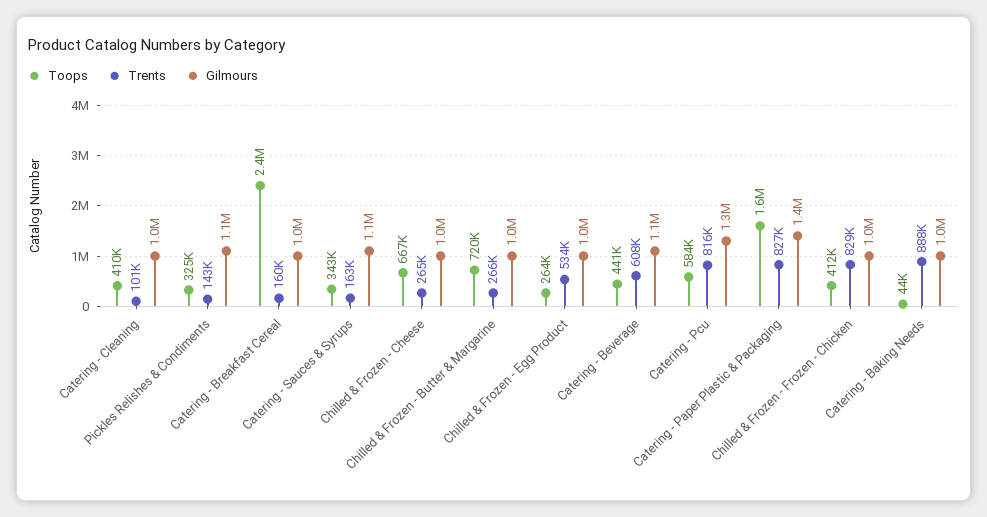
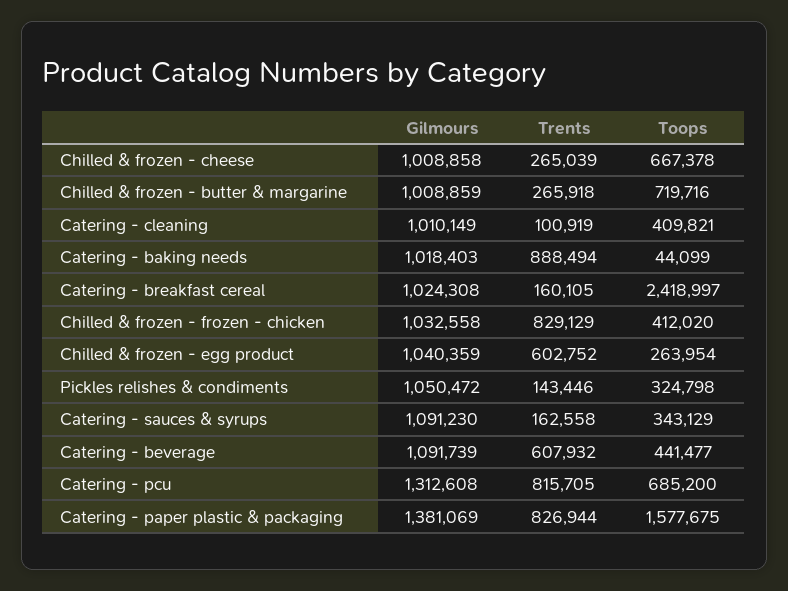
  {
    "Toops": {
      "Catering - Cleaning": 409821,
      "Pickles Relishes & Condiments": 324798,
      "Catering - Breakfast Cereal": 2418997,
      "Catering - Sauces & Syrups": 343129,
      "Chilled & Frozen - Cheese": 667378,
      "Chilled & Frozen - Butter & Margarine": 719716,
      "Chilled & Frozen - Egg Product": 263954,
      "Catering - Beverage": 441477,
-     "Catering - Pcu": 584000,
+     "Catering - Pcu": 685200,
      "Catering - Paper Plastic & Packaging": 1577675,
      "Chilled & Frozen - Frozen - Chicken": 412020,
      "Catering - Baking Needs": 44099
    },
    "Trents": {
      "Catering - Cleaning": 100919,
      "Pickles Relishes & Condiments": 143446,
      "Catering - Breakfast Cereal": 160105,
      "Catering - Sauces & Syrups": 162558,
      "Chilled & Frozen - Cheese": 265039,
      "Chilled & Frozen - Butter & Margarine": 265918,
-     "Chilled & Frozen - Egg Product": 534000,
+     "Chilled & Frozen - Egg Product": 602752,
      "Catering - Beverage": 607932,
      "Catering - Pcu": 815705,
      "Catering - Paper Plastic & Packaging": 826944,
      "Chilled & Frozen - Frozen - Chicken": 829129,
      "Catering - Baking Needs": 888494
    },
    "Gilmours": {
      "Catering - Cleaning": 1010149,
      "Pickles Relishes & Condiments": 1050472,
      "Catering - Breakfast Cereal": 1024308,
      "Catering - Sauces & Syrups": 1091230,
      "Chilled & Frozen - Cheese": 1008858,
      "Chilled & Frozen - Butter & Margarine": 1008859,
      "Chilled & Frozen - Egg Product": 1040359,
      "Catering - Beverage": 1091739,
      "Catering - Pcu": 1312608,
      "Catering - Paper Plastic & Packaging": 1381069,
      "Chilled & Frozen - Frozen - Chicken": 1032558,
      "Catering - Baking Needs": 1018403
    }
  }

